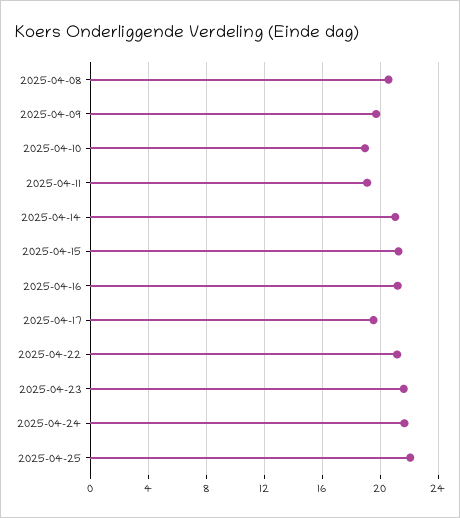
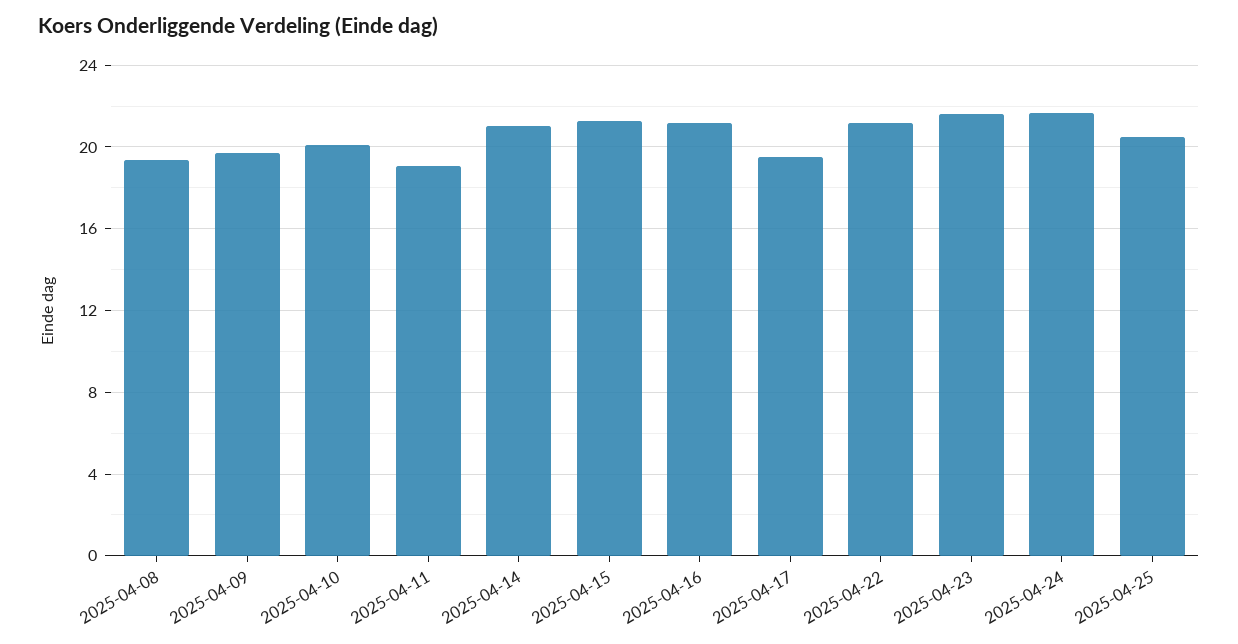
  {
-   "2025-04-08": 20.5,
+   "2025-04-08": 19.5,
    "2025-04-09": 19.5,
-   "2025-04-10": 19,
+   "2025-04-10": 20,
    "2025-04-11": 19,
    "2025-04-14": 21,
    "2025-04-15": 21.5,
    "2025-04-16": 21,
    "2025-04-17": 19.5,
    "2025-04-22": 21,
    "2025-04-23": 21.5,
    "2025-04-24": 21.5,
-   "2025-04-25": 22
+   "2025-04-25": 20.5
  }

